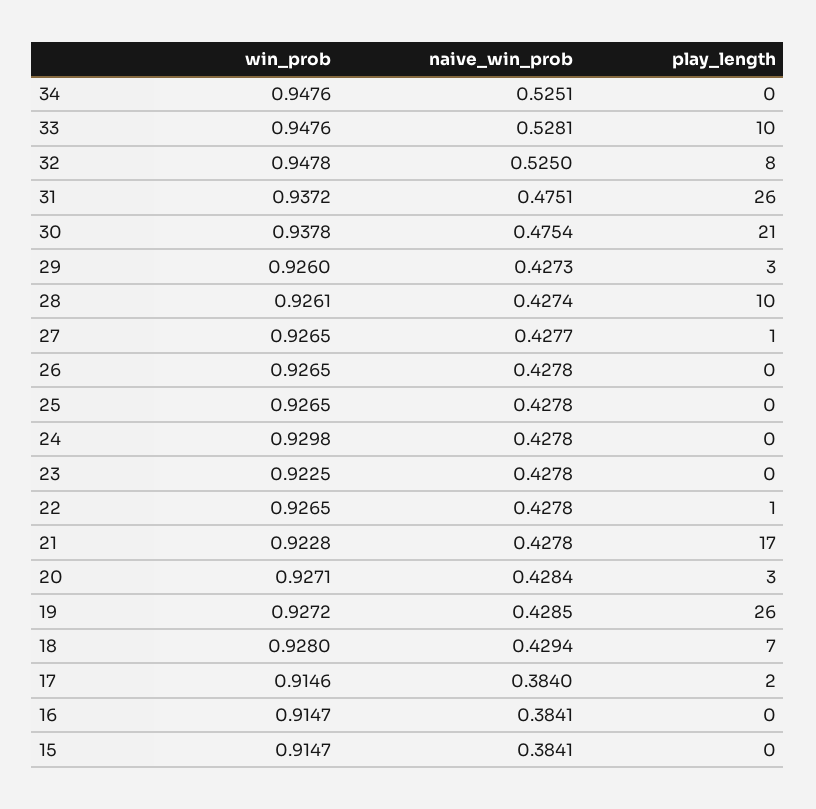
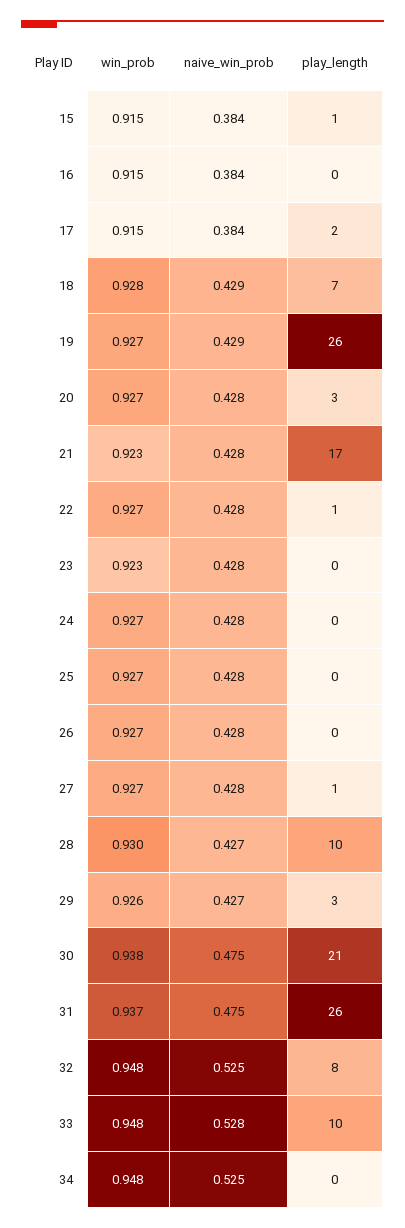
  {
    "win_prob": {
      "34": 0.9476,
      "33": 0.9476,
      "32": 0.9478,
      "31": 0.9372,
      "30": 0.9378,
      "29": 0.926,
-     "28": 0.9261,
+     "28": 0.93,
      "27": 0.9265,
      "26": 0.9265,
      "25": 0.9265,
-     "24": 0.9298,
+     "24": 0.927,
      "23": 0.9225,
      "22": 0.9265,
      "21": 0.9228,
      "20": 0.9271,
      "19": 0.9272,
      "18": 0.928,
      "17": 0.9146,
      "16": 0.9147,
      "15": 0.9147
    },
    "naive_win_prob": {
      "34": 0.5251,
      "33": 0.5281,
      "32": 0.525,
      "31": 0.4751,
      "30": 0.4754,
      "29": 0.4273,
      "28": 0.4274,
      "27": 0.4277,
      "26": 0.4278,
      "25": 0.4278,
      "24": 0.4278,
      "23": 0.4278,
      "22": 0.4278,
      "21": 0.4278,
      "20": 0.4284,
      "19": 0.4285,
      "18": 0.4294,
      "17": 0.384,
      "16": 0.3841,
      "15": 0.3841
    },
    "play_length": {
      "34": 0,
      "33": 10,
      "32": 8,
      "31": 26,
      "30": 21,
      "29": 3,
      "28": 10,
      "27": 1,
      "26": 0,
      "25": 0,
      "24": 0,
      "23": 0,
      "22": 1,
      "21": 17,
      "20": 3,
      "19": 26,
      "18": 7,
      "17": 2,
      "16": 0,
-     "15": 0
+     "15": 1
    }
  }

